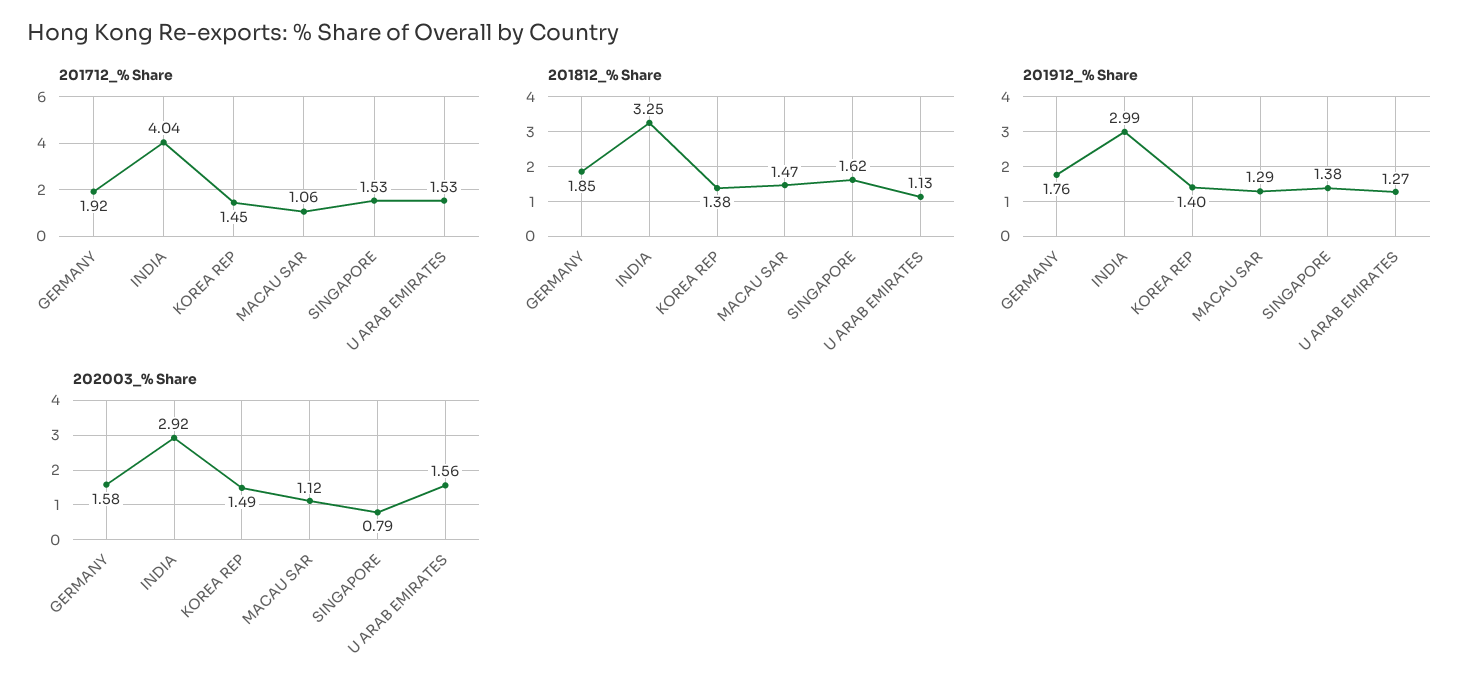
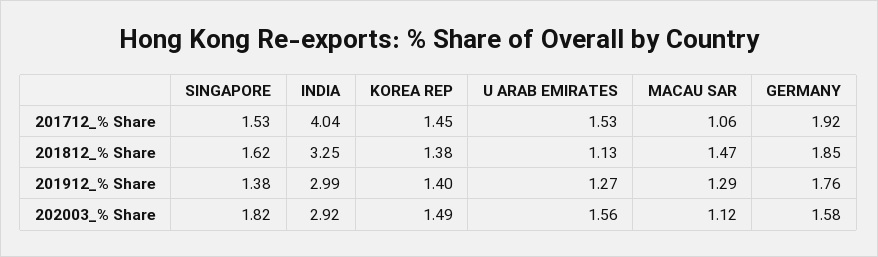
  {
    "201712_% Share": {
      "GERMANY": 1.92,
      "INDIA": 4.04,
      "KOREA REP": 1.45,
      "MACAU SAR": 1.06,
      "SINGAPORE": 1.53,
      "U ARAB EMIRATES": 1.53
    },
    "201812_% Share": {
      "GERMANY": 1.85,
      "INDIA": 3.25,
      "KOREA REP": 1.38,
      "MACAU SAR": 1.47,
      "SINGAPORE": 1.62,
      "U ARAB EMIRATES": 1.13
    },
    "201912_% Share": {
      "GERMANY": 1.76,
      "INDIA": 2.99,
      "KOREA REP": 1.4,
      "MACAU SAR": 1.29,
      "SINGAPORE": 1.38,
      "U ARAB EMIRATES": 1.27
    },
    "202003_% Share": {
      "GERMANY": 1.58,
      "INDIA": 2.92,
      "KOREA REP": 1.49,
      "MACAU SAR": 1.12,
-     "SINGAPORE": 0.79,
+     "SINGAPORE": 1.82,
      "U ARAB EMIRATES": 1.56
    }
  }

